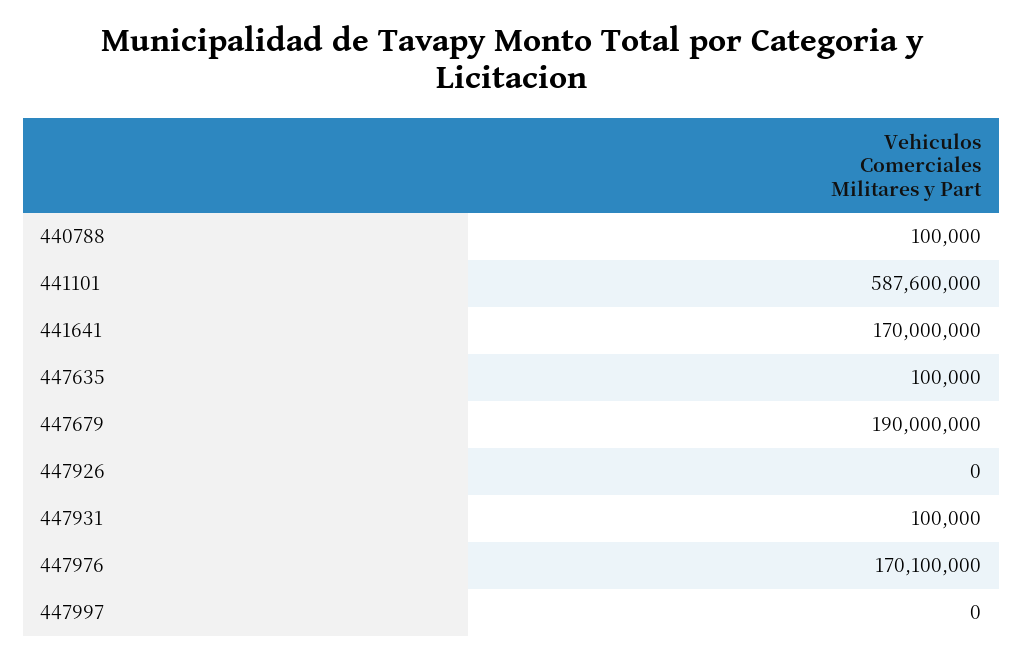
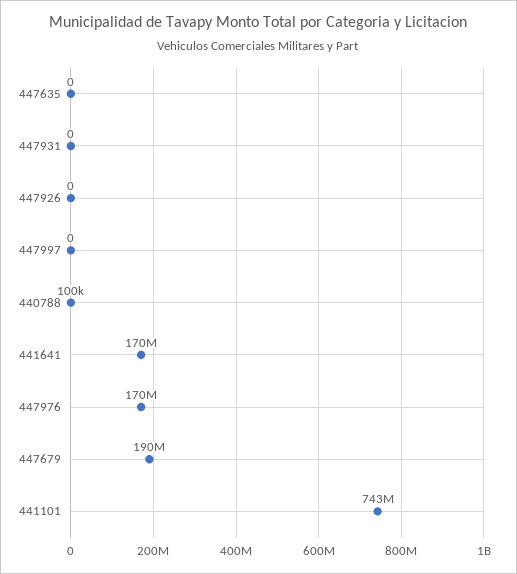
  {
    "440788": 100000,
-   "441101": 587600000,
+   "441101": 743000000,
    "441641": 170000000,
-   "447635": 100000,
+   "447635": 0,
    "447679": 190000000,
    "447926": 0,
-   "447931": 100000,
+   "447931": 0,
    "447976": 170100000,
    "447997": 0
  }

